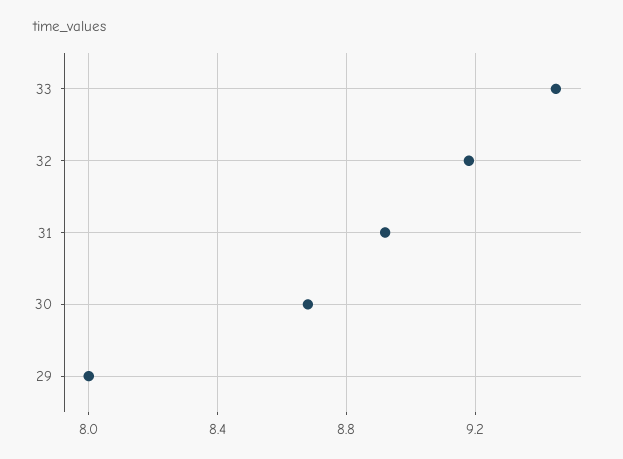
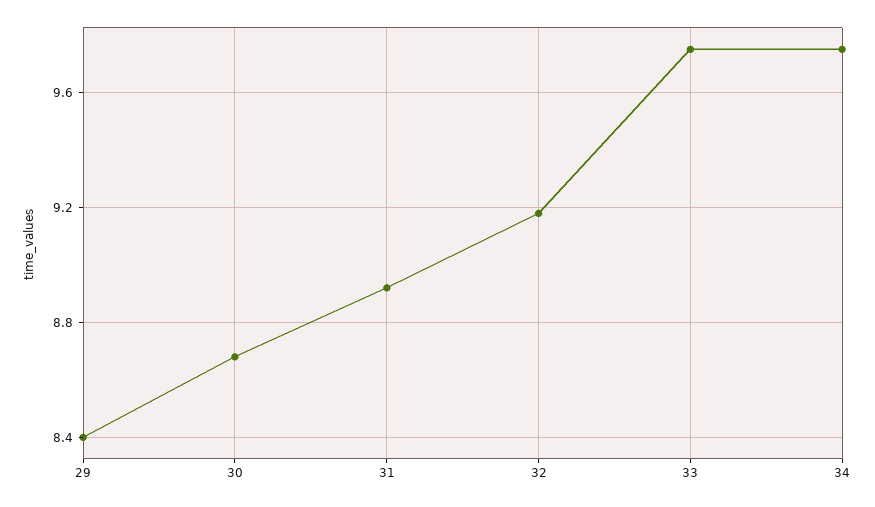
  {
-   "33": 9.45,
+   "33": 9.75,
    "32": 9.2,
    "31": 8.9,
    "30": 8.7,
-   "29": 8
+   "29": 8.4,
+   "34": 9.75
  }

